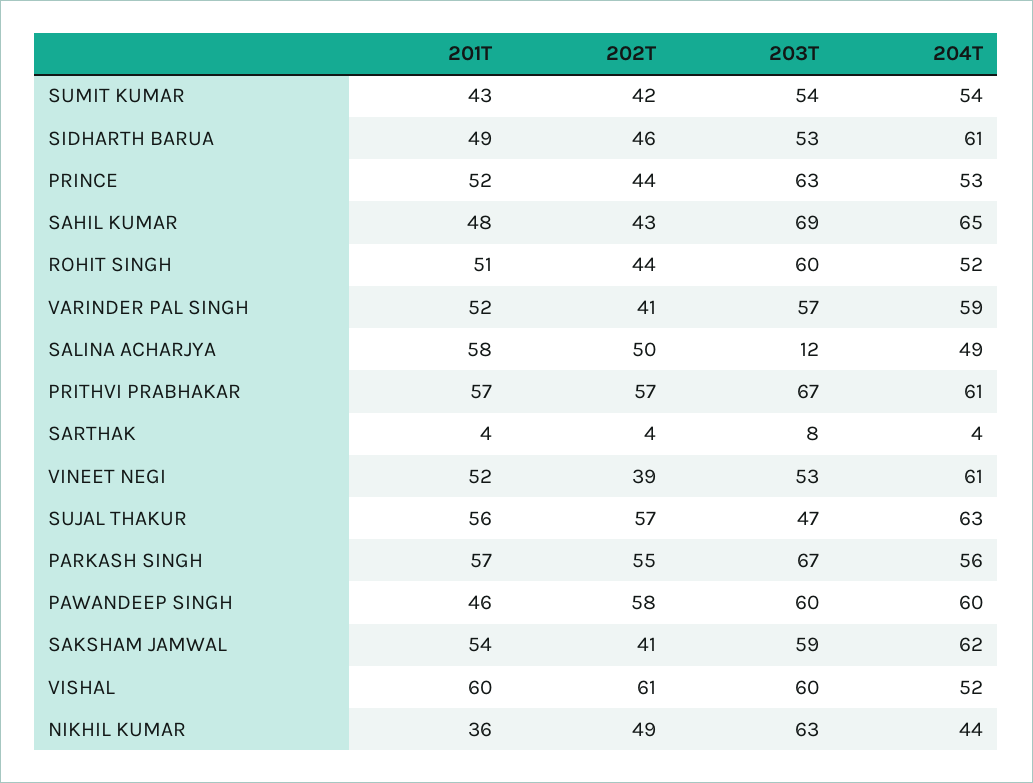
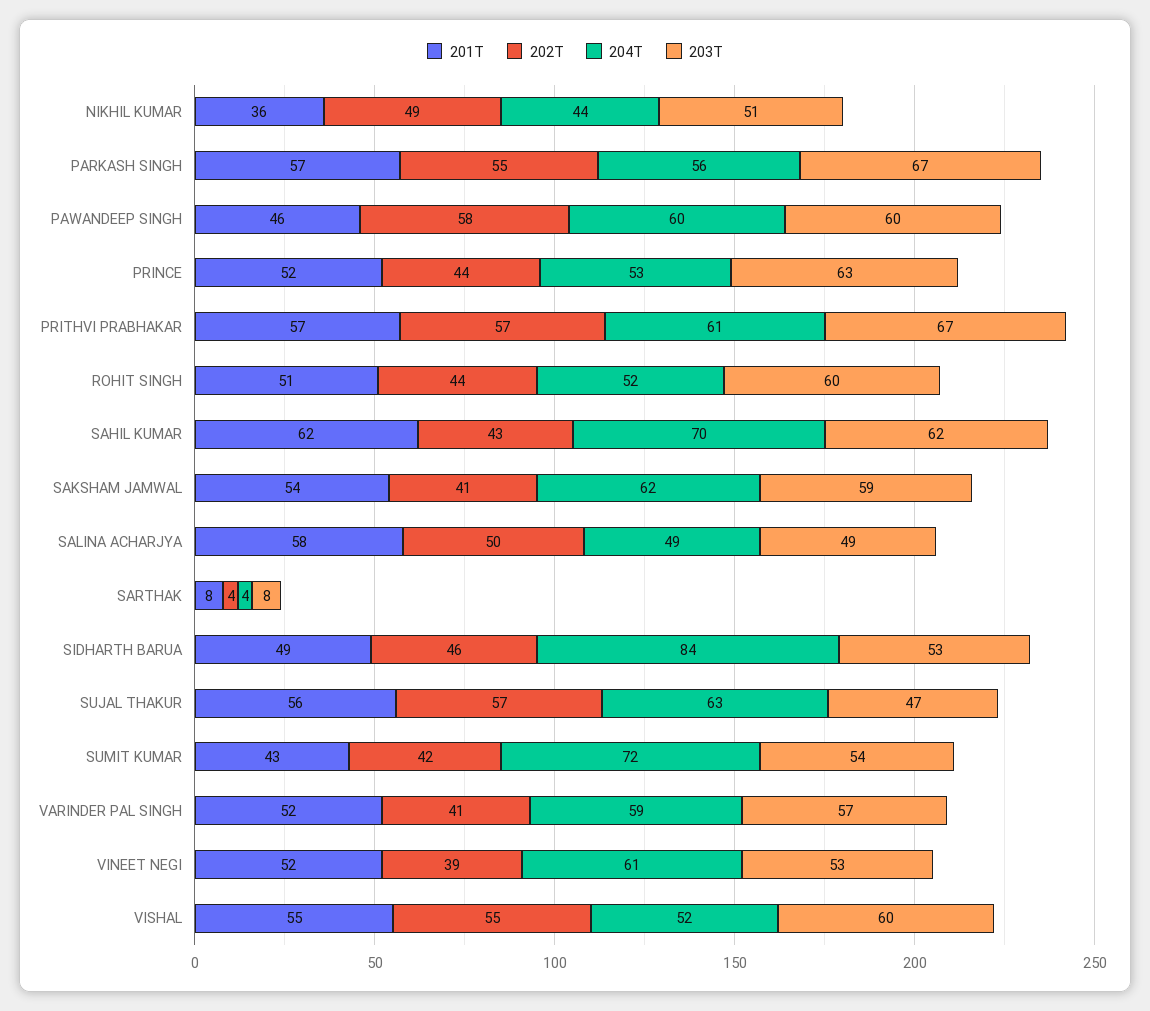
  {
    "201T": {
      "SUMIT KUMAR": 43,
      "SIDHARTH BARUA": 49,
      "PRINCE": 52,
-     "SAHIL KUMAR": 48,
+     "SAHIL KUMAR": 62,
      "ROHIT SINGH": 51,
      "VARINDER PAL SINGH": 52,
      "SALINA ACHARJYA": 58,
      "PRITHVI PRABHAKAR": 57,
-     "SARTHAK": 4,
+     "SARTHAK": 8,
      "VINEET NEGI": 52,
      "SUJAL THAKUR": 56,
      "PARKASH SINGH": 57,
      "PAWANDEEP SINGH": 46,
      "SAKSHAM JAMWAL": 54,
-     "VISHAL": 60,
+     "VISHAL": 55,
      "NIKHIL KUMAR": 36
    },
    "202T": {
      "SUMIT KUMAR": 42,
      "SIDHARTH BARUA": 46,
      "PRINCE": 44,
      "SAHIL KUMAR": 43,
      "ROHIT SINGH": 44,
      "VARINDER PAL SINGH": 41,
      "SALINA ACHARJYA": 50,
      "PRITHVI PRABHAKAR": 57,
      "SARTHAK": 4,
      "VINEET NEGI": 39,
      "SUJAL THAKUR": 57,
      "PARKASH SINGH": 55,
      "PAWANDEEP SINGH": 58,
      "SAKSHAM JAMWAL": 41,
-     "VISHAL": 61,
+     "VISHAL": 55,
      "NIKHIL KUMAR": 49
    },
    "203T": {
      "SUMIT KUMAR": 54,
      "SIDHARTH BARUA": 53,
      "PRINCE": 63,
-     "SAHIL KUMAR": 69,
+     "SAHIL KUMAR": 62,
      "ROHIT SINGH": 60,
      "VARINDER PAL SINGH": 57,
-     "SALINA ACHARJYA": 12,
+     "SALINA ACHARJYA": 49,
      "PRITHVI PRABHAKAR": 67,
      "SARTHAK": 8,
      "VINEET NEGI": 53,
      "SUJAL THAKUR": 47,
      "PARKASH SINGH": 67,
      "PAWANDEEP SINGH": 60,
      "SAKSHAM JAMWAL": 59,
      "VISHAL": 60,
-     "NIKHIL KUMAR": 63
+     "NIKHIL KUMAR": 51
    },
    "204T": {
-     "SUMIT KUMAR": 54,
+     "SUMIT KUMAR": 72,
-     "SIDHARTH BARUA": 61,
+     "SIDHARTH BARUA": 84,
      "PRINCE": 53,
-     "SAHIL KUMAR": 65,
+     "SAHIL KUMAR": 70,
      "ROHIT SINGH": 52,
      "VARINDER PAL SINGH": 59,
      "SALINA ACHARJYA": 49,
      "PRITHVI PRABHAKAR": 61,
      "SARTHAK": 4,
      "VINEET NEGI": 61,
      "SUJAL THAKUR": 63,
      "PARKASH SINGH": 56,
      "PAWANDEEP SINGH": 60,
      "SAKSHAM JAMWAL": 62,
      "VISHAL": 52,
      "NIKHIL KUMAR": 44
    }
  }

